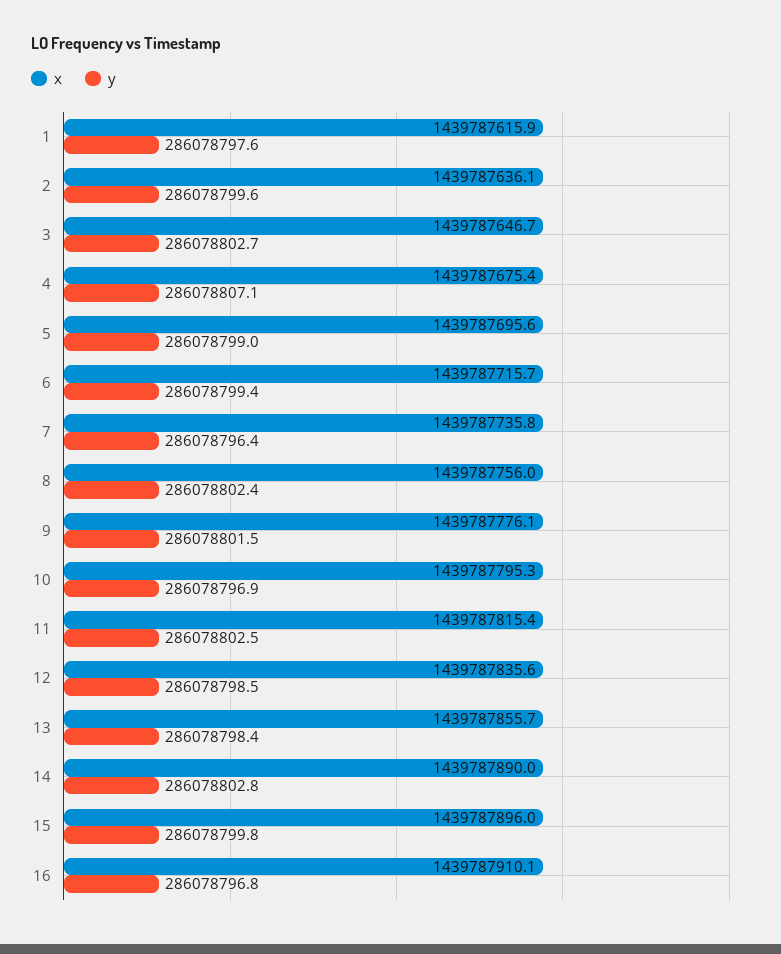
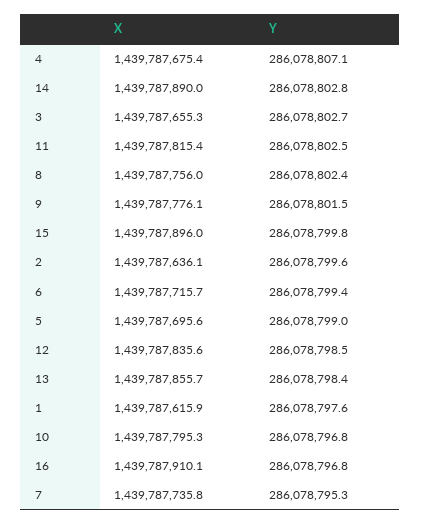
  {
    "x": {
      "1": 1439787615.9,
      "2": 1439787636.1,
-     "3": 1439787646.7,
+     "3": 1439787655.3,
      "4": 1439787675.4,
      "5": 1439787695.6,
      "6": 1439787715.7,
      "7": 1439787735.8,
      "8": 1439787756,
      "9": 1439787776.1,
      "10": 1439787795.3,
      "11": 1439787815.4,
      "12": 1439787835.6,
      "13": 1439787855.7,
      "14": 1439787890,
      "15": 1439787896,
      "16": 1439787910.1
    },
    "y": {
      "1": 286078797.6,
      "2": 286078799.6,
      "3": 286078802.7,
      "4": 286078807.1,
      "5": 286078799,
      "6": 286078799.4,
-     "7": 286078796.4,
+     "7": 286078795.3,
      "8": 286078802.4,
      "9": 286078801.5,
-     "10": 286078796.9,
+     "10": 286078796.8,
      "11": 286078802.5,
      "12": 286078798.5,
      "13": 286078798.4,
      "14": 286078802.8,
      "15": 286078799.8,
      "16": 286078796.8
    }
  }

